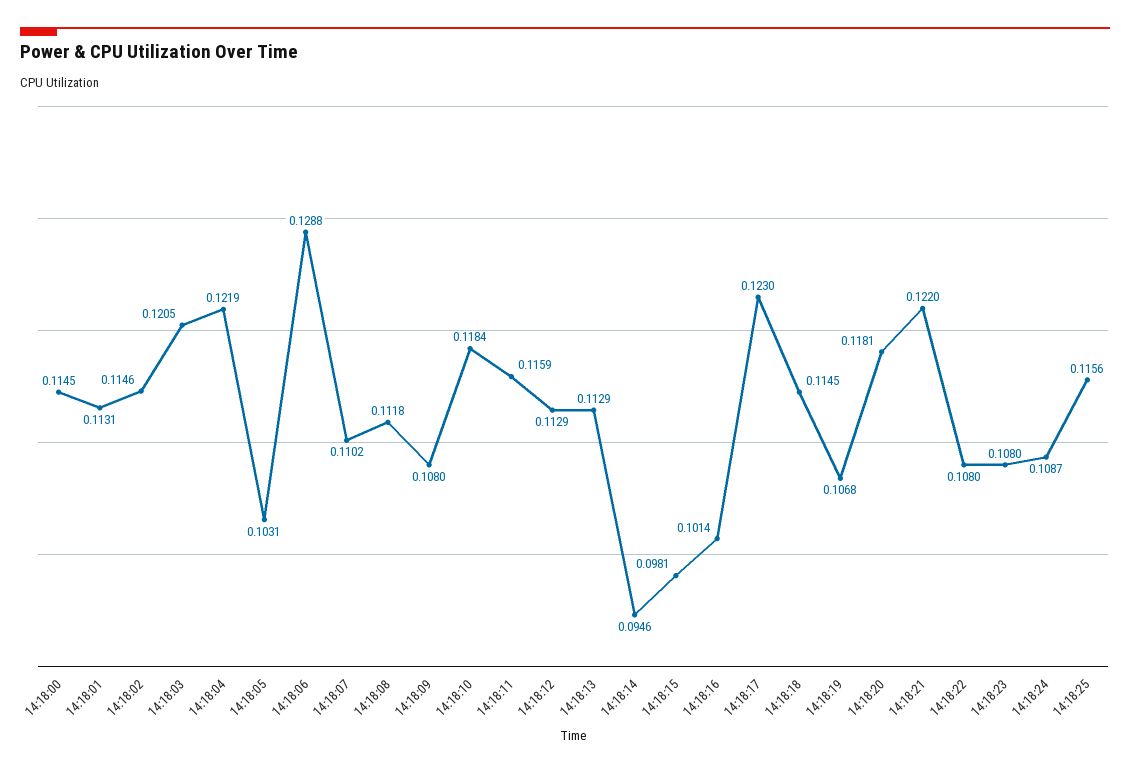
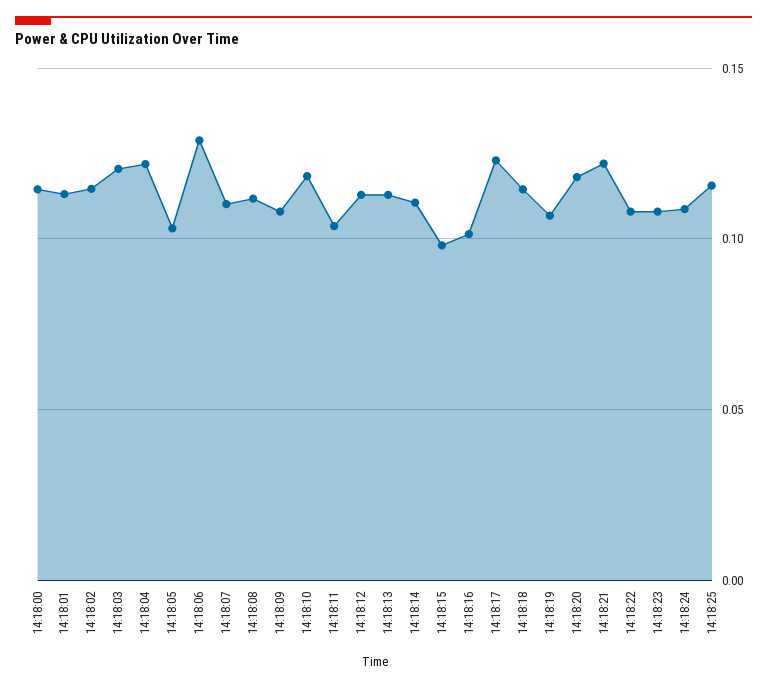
  {
    "14:18:00": 0.1145,
    "14:18:01": 0.1131,
    "14:18:02": 0.1146,
    "14:18:03": 0.1205,
    "14:18:04": 0.1219,
    "14:18:05": 0.1031,
    "14:18:06": 0.1288,
    "14:18:07": 0.1102,
    "14:18:08": 0.1118,
    "14:18:09": 0.108,
    "14:18:10": 0.1184,
-   "14:18:11": 0.1159,
+   "14:18:11": 0.105,
    "14:18:12": 0.1129,
    "14:18:13": 0.1129,
-   "14:18:14": 0.0946,
+   "14:18:14": 0.11,
    "14:18:15": 0.0981,
    "14:18:16": 0.1014,
    "14:18:17": 0.123,
    "14:18:18": 0.1145,
    "14:18:19": 0.1068,
    "14:18:20": 0.1181,
    "14:18:21": 0.122,
    "14:18:22": 0.108,
    "14:18:23": 0.108,
    "14:18:24": 0.1087,
    "14:18:25": 0.1156
  }

